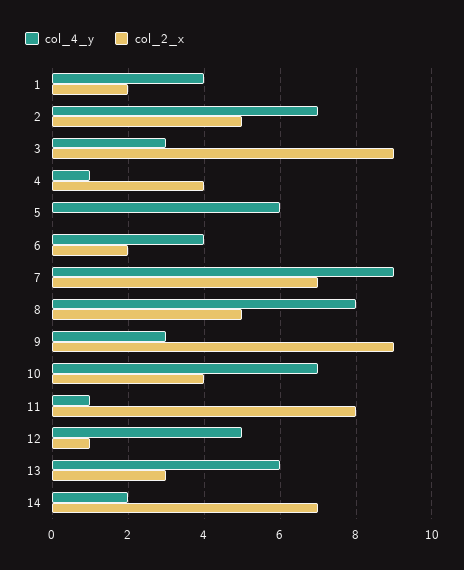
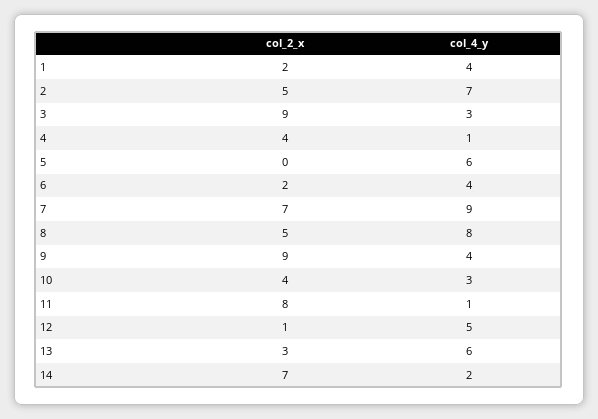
  {
    "col_4_y": {
      "1": 4,
      "2": 7,
      "3": 3,
      "4": 1,
      "5": 6,
      "6": 4,
      "7": 9,
      "8": 8,
-     "9": 3,
+     "9": 4,
-     "10": 7,
+     "10": 3,
      "11": 1,
      "12": 5,
      "13": 6,
      "14": 2
    },
    "col_2_x": {
      "1": 2,
      "2": 5,
      "3": 9,
      "4": 4,
      "5": 0,
      "6": 2,
      "7": 7,
      "8": 5,
      "9": 9,
      "10": 4,
      "11": 8,
      "12": 1,
      "13": 3,
      "14": 7
    }
  }

